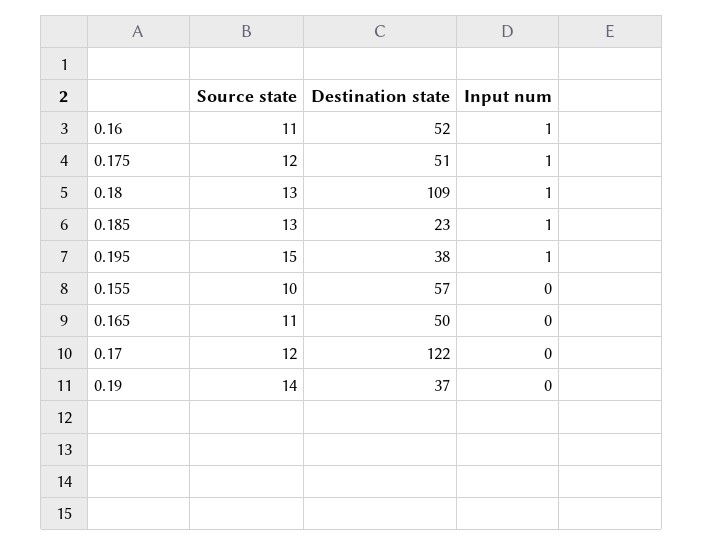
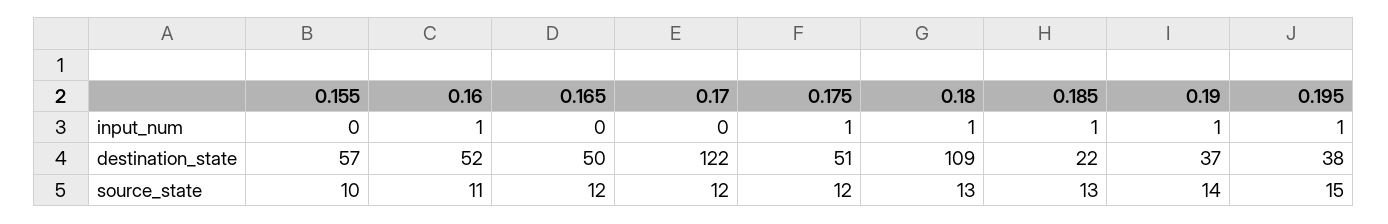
  {
    "Source state": {
      "0.16": 11,
      "0.175": 12,
      "0.18": 13,
      "0.185": 13,
      "0.195": 15,
      "0.155": 10,
-     "0.165": 11,
+     "0.165": 12,
      "0.17": 12,
      "0.19": 14
    },
    "Destination state": {
      "0.16": 52,
      "0.175": 51,
      "0.18": 109,
-     "0.185": 23,
+     "0.185": 22,
      "0.195": 38,
      "0.155": 57,
      "0.165": 50,
      "0.17": 122,
      "0.19": 37
    },
    "Input num": {
      "0.16": 1,
      "0.175": 1,
      "0.18": 1,
      "0.185": 1,
      "0.195": 1,
      "0.155": 0,
      "0.165": 0,
      "0.17": 0,
-     "0.19": 0
+     "0.19": 1
    }
  }

